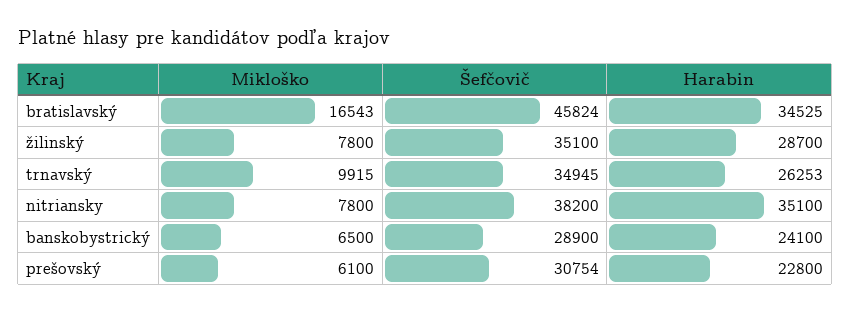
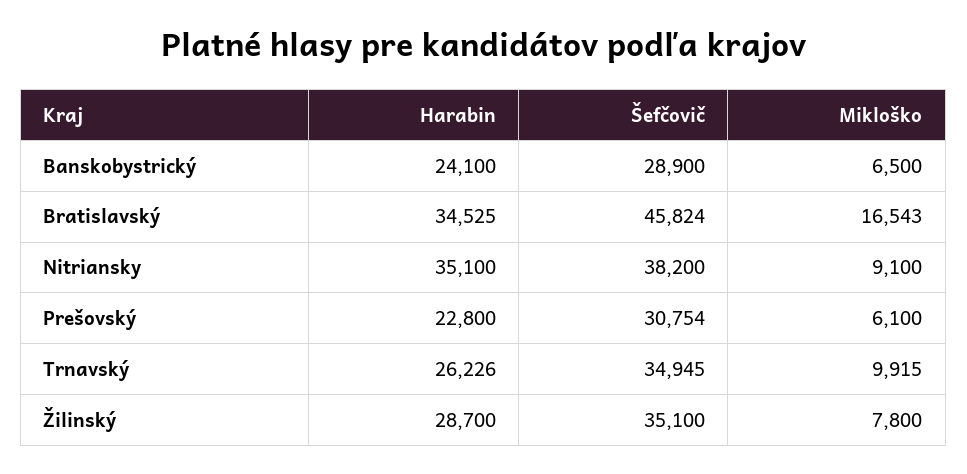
  {
    "Mikloško": {
      "bratislavský": 16543,
      "žilinský": 7800,
      "trnavský": 9915,
-     "nitriansky": 7800,
+     "nitriansky": 9100,
      "banskobystrický": 6500,
      "prešovský": 6100
    },
    "Šefčovič": {
      "bratislavský": 45824,
      "žilinský": 35100,
      "trnavský": 34945,
      "nitriansky": 38200,
      "banskobystrický": 28900,
      "prešovský": 30754
    },
    "Harabin": {
      "bratislavský": 34525,
      "žilinský": 28700,
-     "trnavský": 26253,
+     "trnavský": 26226,
      "nitriansky": 35100,
      "banskobystrický": 24100,
      "prešovský": 22800
    }
  }

